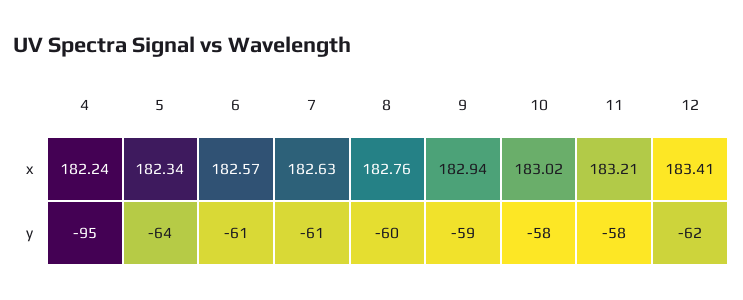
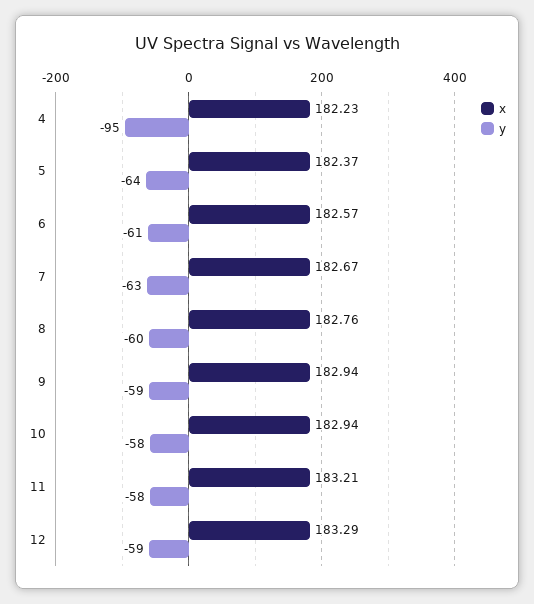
  {
    "x": {
-     "4": 182.24,
+     "4": 182.23,
-     "5": 182.34,
+     "5": 182.37,
      "6": 182.57,
-     "7": 182.63,
+     "7": 182.67,
      "8": 182.76,
      "9": 182.94,
-     "10": 183.02,
+     "10": 182.94,
      "11": 183.21,
-     "12": 183.41
+     "12": 183.29
    },
    "y": {
      "4": -95,
      "5": -64,
      "6": -61,
-     "7": -61,
+     "7": -63,
      "8": -60,
      "9": -59,
      "10": -58,
      "11": -58,
-     "12": -62
+     "12": -59
    }
  }

